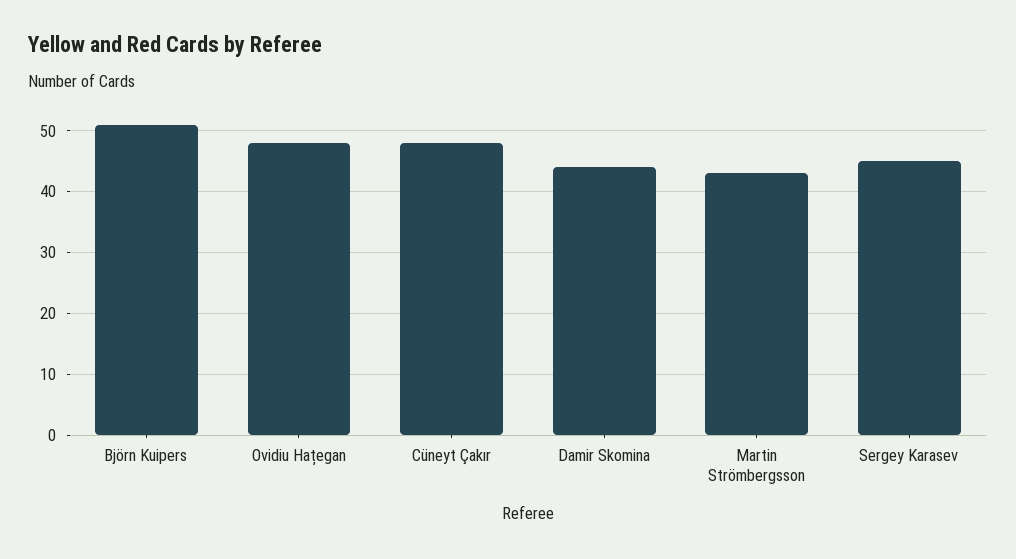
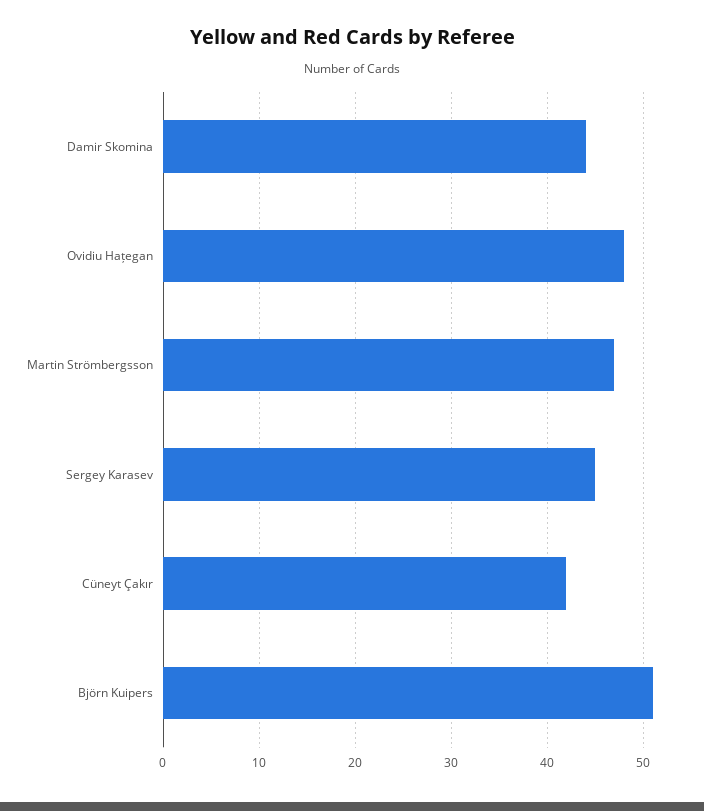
  {
    "Björn Kuipers": 51,
    "Ovidiu Hațegan": 48,
-   "Cüneyt Çakır": 48,
+   "Cüneyt Çakır": 42,
    "Damir Skomina": 44,
-   "Martin Strömbergsson": 43,
+   "Martin Strömbergsson": 47,
    "Sergey Karasev": 45
  }

